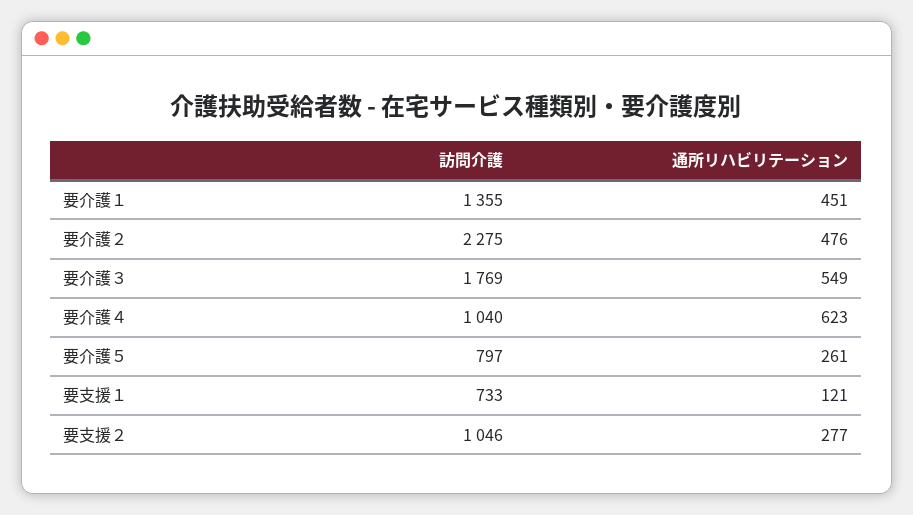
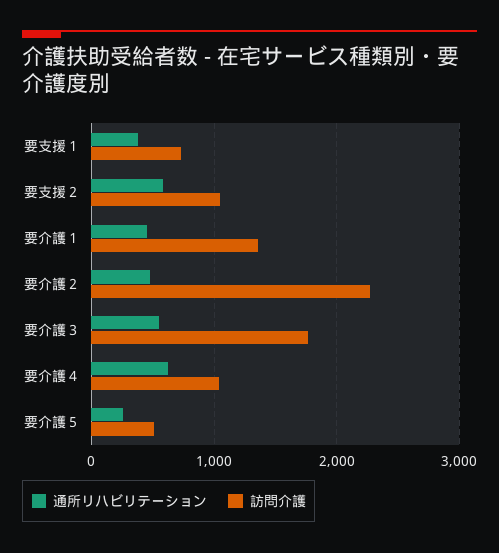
  {
    "訪問介護": {
      "要介護１": 1355,
      "要介護２": 2275,
      "要介護３": 1769,
      "要介護４": 1040,
-     "要介護５": 797,
+     "要介護５": 500,
      "要支援１": 733,
      "要支援２": 1046
    },
    "通所リハビリテーション": {
      "要介護１": 451,
      "要介護２": 476,
      "要介護３": 549,
      "要介護４": 623,
      "要介護５": 261,
-     "要支援１": 121,
+     "要支援１": 400,
-     "要支援２": 277
+     "要支援２": 600
    }
  }

